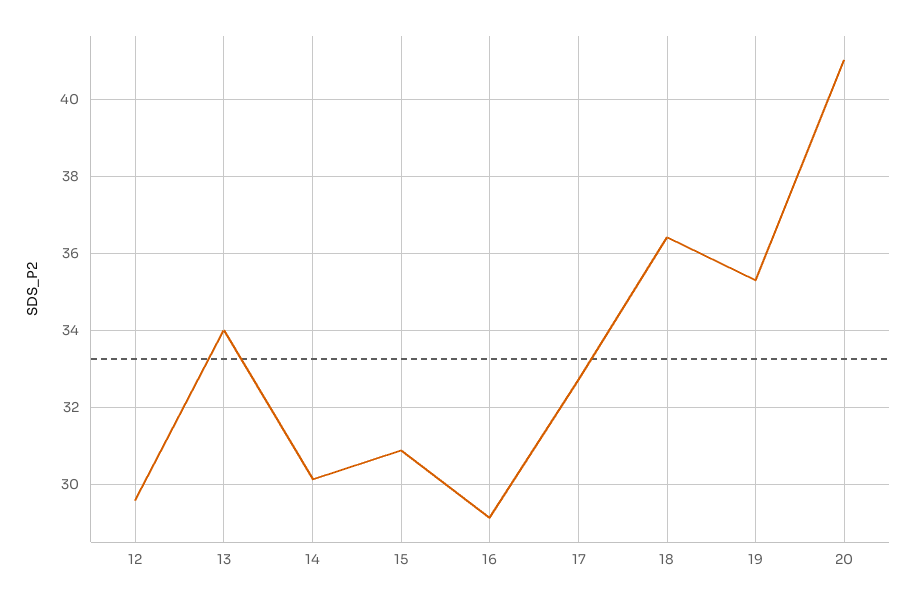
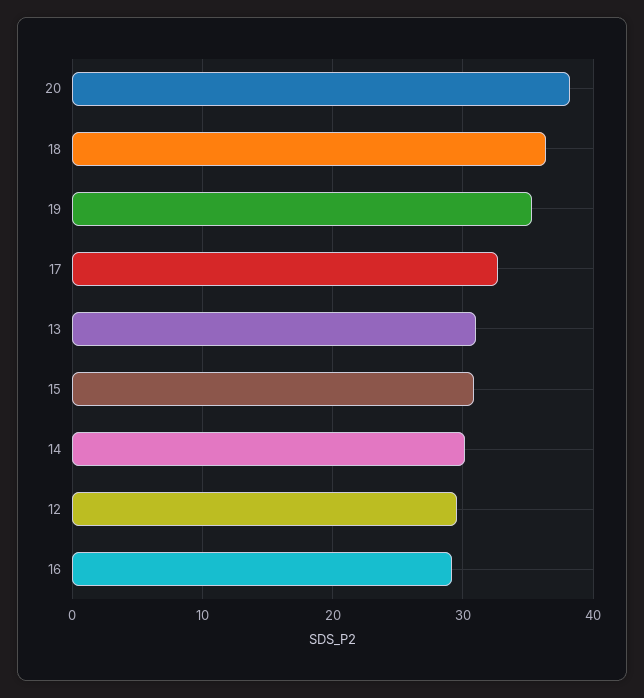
  {
    "12": 29.6,
-   "13": 34,
+   "13": 31,
    "14": 30.2,
    "15": 30.8,
    "16": 29.2,
    "17": 32.8,
    "18": 36.4,
    "19": 35.4,
-   "20": 41
+   "20": 38
  }

